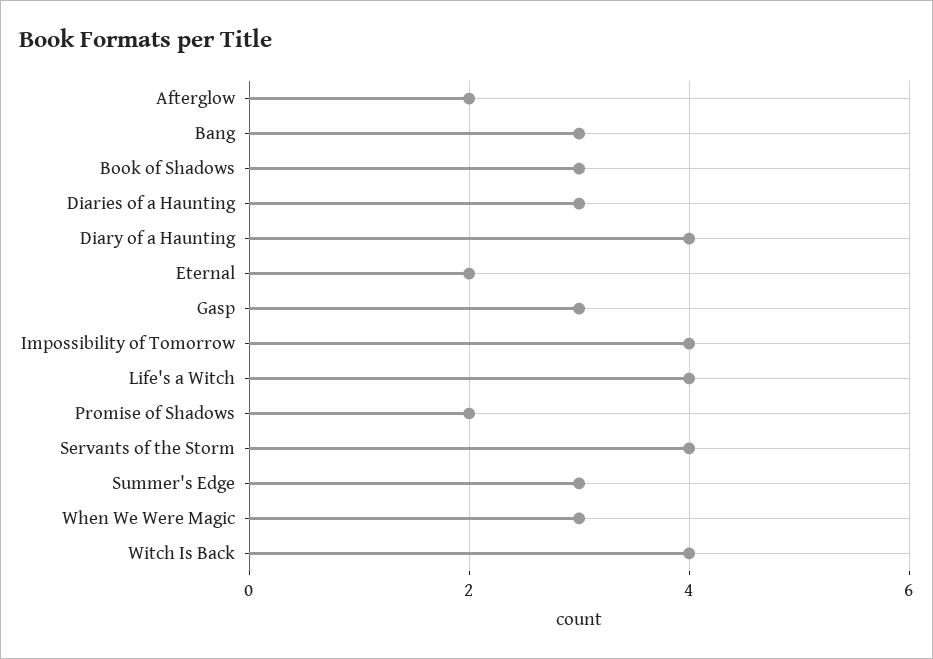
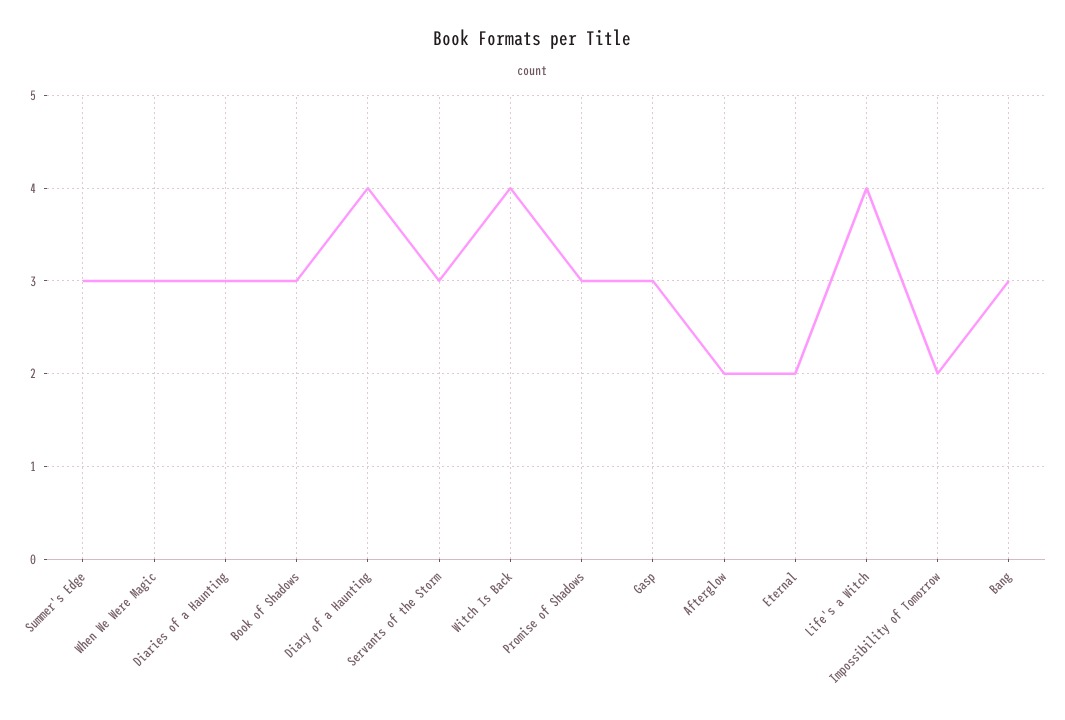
  {
    "Afterglow": 2,
    "Bang": 3,
    "Book of Shadows": 3,
    "Diaries of a Haunting": 3,
    "Diary of a Haunting": 4,
    "Eternal": 2,
    "Gasp": 3,
-   "Impossibility of Tomorrow": 4,
+   "Impossibility of Tomorrow": 2,
    "Life's a Witch": 4,
-   "Promise of Shadows": 2,
+   "Promise of Shadows": 3,
-   "Servants of the Storm": 4,
+   "Servants of the Storm": 3,
    "Summer's Edge": 3,
    "When We Were Magic": 3,
    "Witch Is Back": 4
  }

